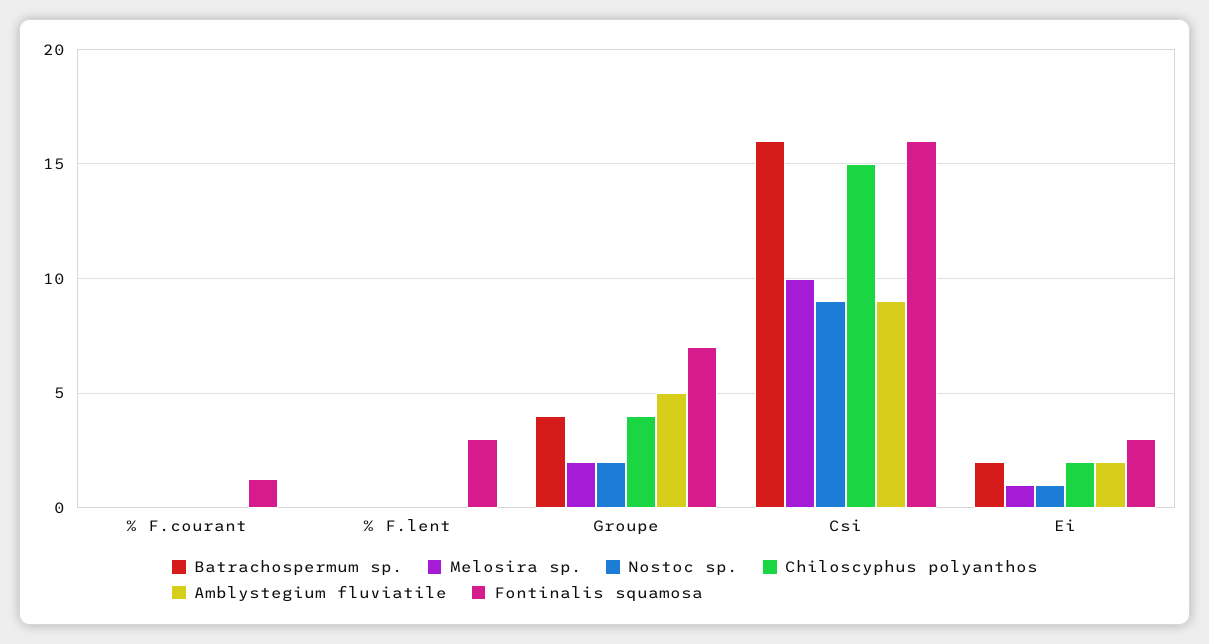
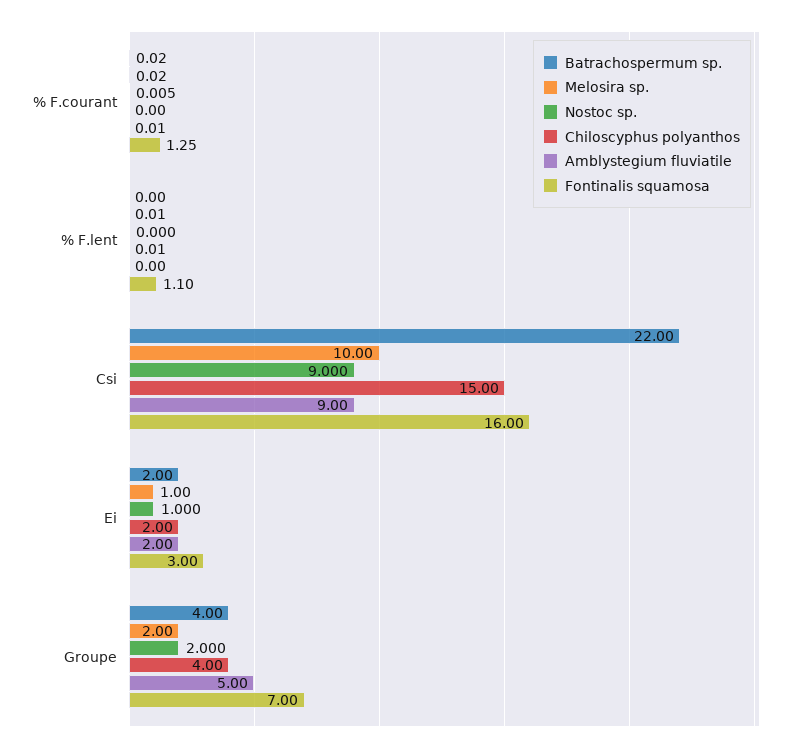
  {
    "Batrachospermum sp.": {
      "% F.courant": 0.02,
      "% F.lent": 0,
      "Groupe": 4,
-     "Csi": 16,
+     "Csi": 22,
      "Ei": 2
    },
    "Melosira sp.": {
      "% F.courant": 0.02,
      "% F.lent": 0.01,
      "Groupe": 2,
      "Csi": 10,
      "Ei": 1
    },
    "Nostoc sp.": {
      "% F.courant": 0.005,
      "% F.lent": 0,
      "Groupe": 2,
      "Csi": 9,
      "Ei": 1
    },
    "Chiloscyphus polyanthos": {
      "% F.courant": 0,
      "% F.lent": 0.01,
      "Groupe": 4,
      "Csi": 15,
      "Ei": 2
    },
    "Amblystegium fluviatile": {
      "% F.courant": 0.01,
      "% F.lent": 0,
      "Groupe": 5,
      "Csi": 9,
      "Ei": 2
    },
    "Fontinalis squamosa": {
      "% F.courant": 1.25,
-     "% F.lent": 3,
+     "% F.lent": 1.1,
      "Groupe": 7,
      "Csi": 16,
      "Ei": 3
    }
  }

